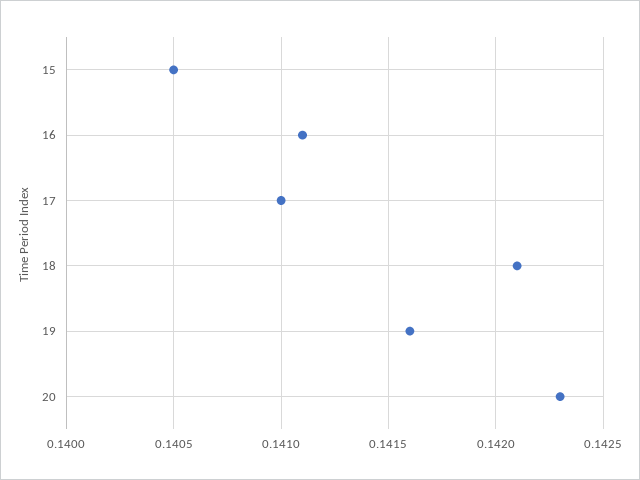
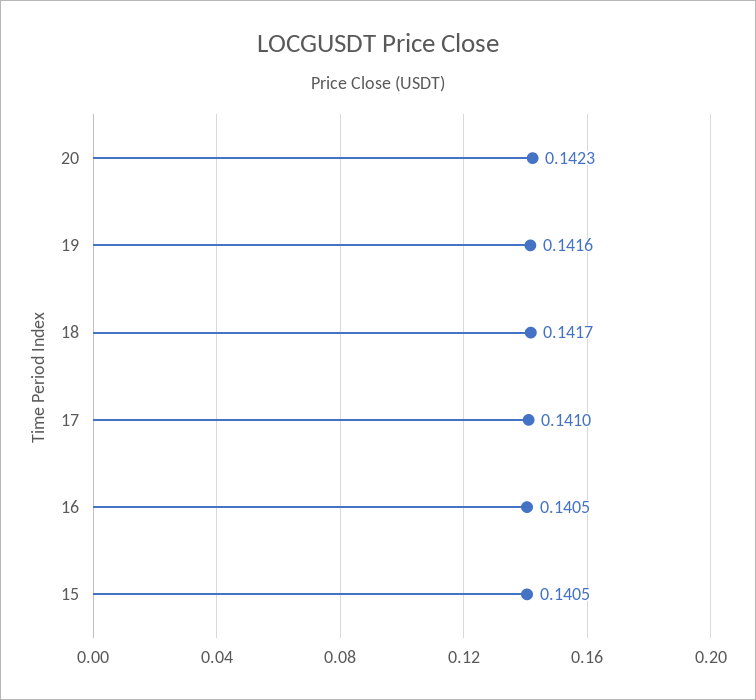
  {
    "15": 0.1405,
-   "16": 0.1411,
+   "16": 0.1405,
    "17": 0.141,
-   "18": 0.1421,
+   "18": 0.1417,
    "19": 0.1416,
    "20": 0.1423
  }

